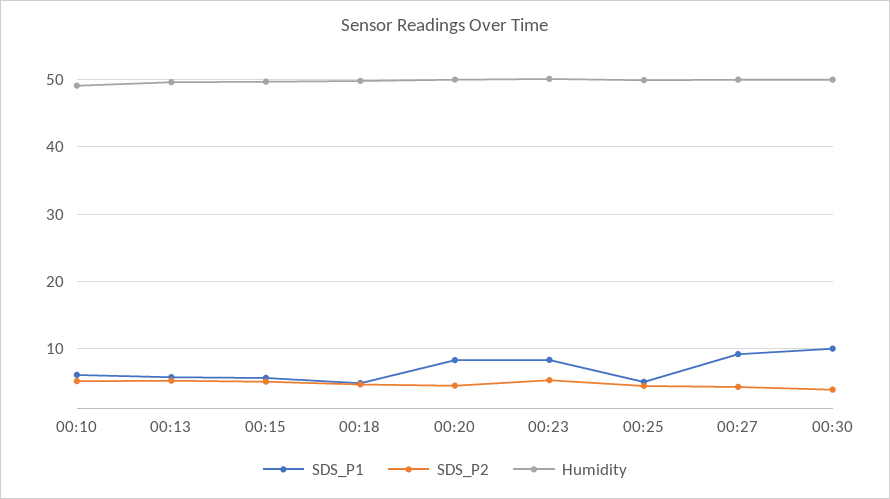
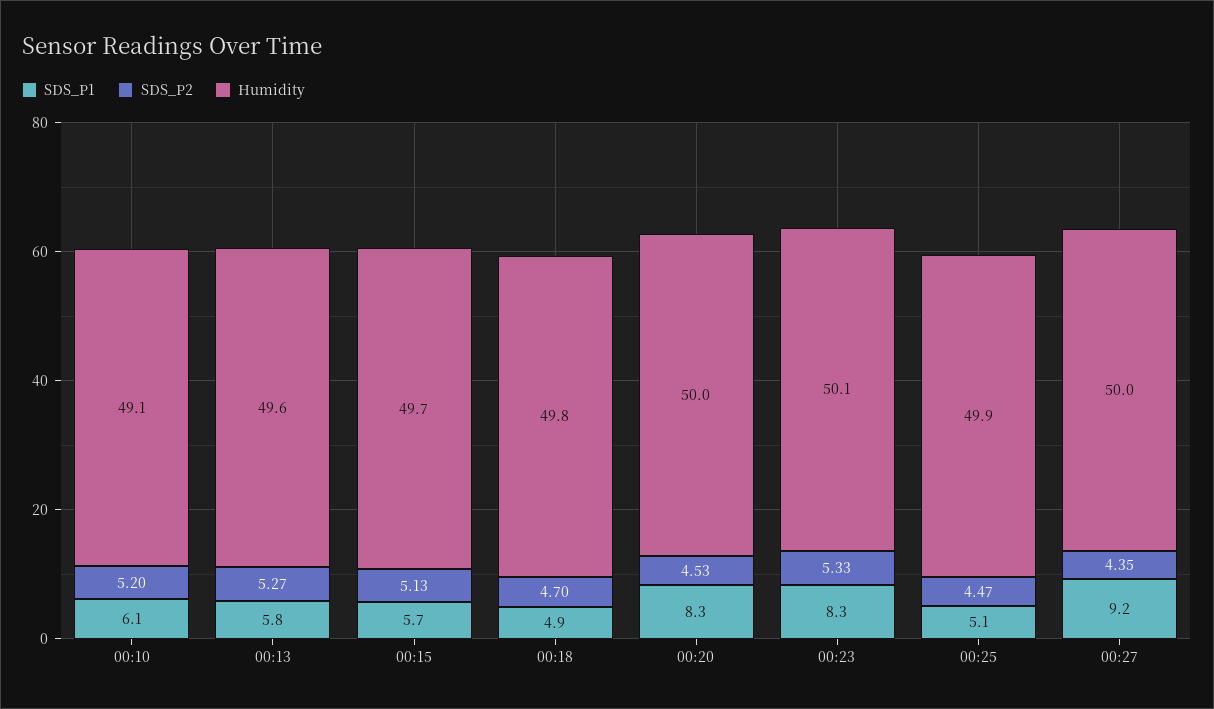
  {
    "SDS_P1": {
      "00:10": 6.1,
      "00:13": 5.8,
      "00:15": 5.7,
      "00:18": 4.9,
      "00:20": 8.3,
      "00:23": 8.3,
      "00:25": 5.1,
-     "00:27": 9.2,
+     "00:27": 9.2
-     "00:30": 10
    },
    "SDS_P2": {
      "00:10": 5.2,
      "00:13": 5.27,
      "00:15": 5.13,
      "00:18": 4.7,
      "00:20": 4.53,
      "00:23": 5.33,
      "00:25": 4.47,
-     "00:27": 4.35,
+     "00:27": 4.35
-     "00:30": 4
    },
    "Humidity": {
      "00:10": 49.1,
      "00:13": 49.6,
      "00:15": 49.7,
      "00:18": 49.8,
      "00:20": 50,
      "00:23": 50.1,
      "00:25": 49.9,
-     "00:27": 50,
+     "00:27": 50
-     "00:30": 50
    }
  }

